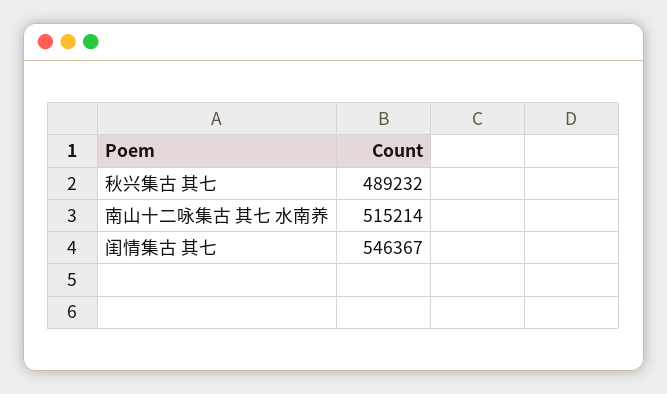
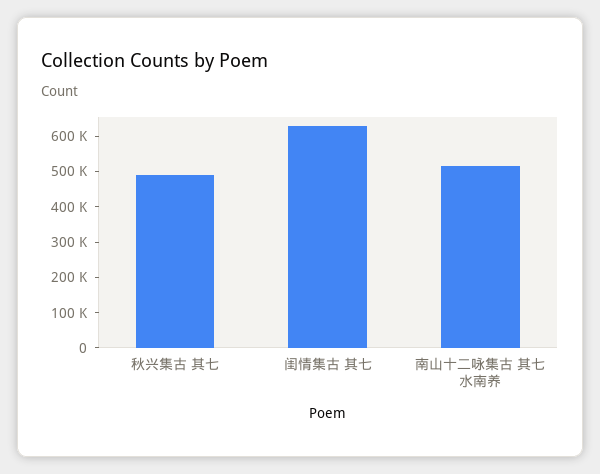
  {
    "秋兴集古 其七": 489232,
    "南山十二咏集古 其七 水南养": 515214,
-   "闺情集古 其七": 546367
+   "闺情集古 其七": 625000
  }

